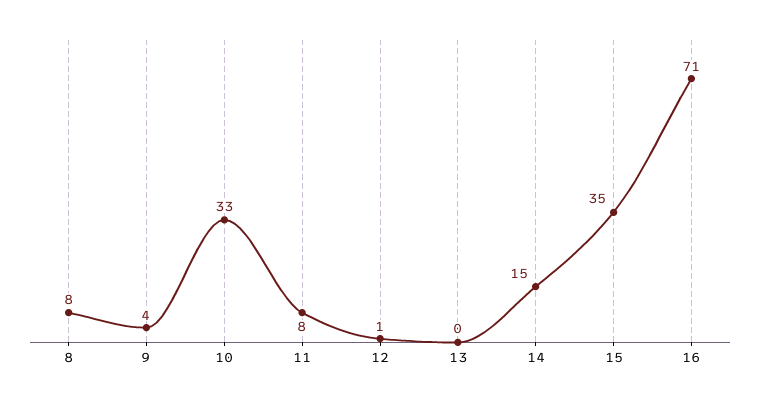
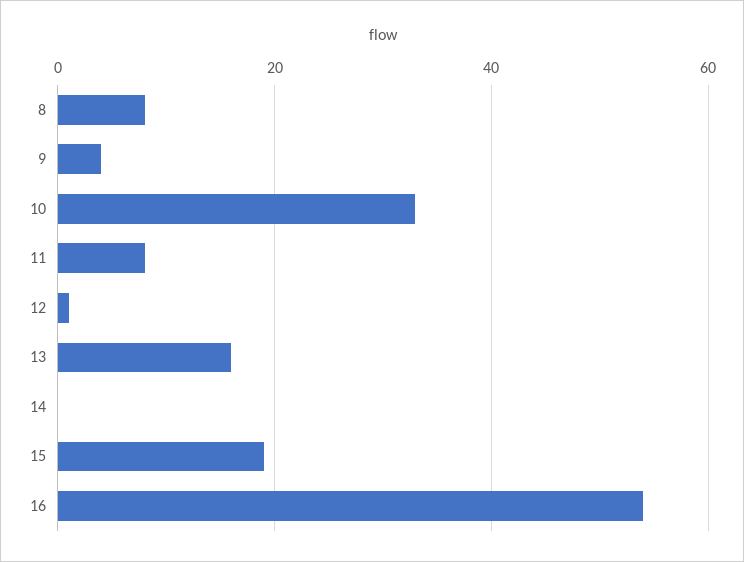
  {
    "8": 8,
    "9": 4,
    "10": 33,
    "11": 8,
    "12": 1,
-   "13": 0,
+   "13": 15,
-   "14": 15,
+   "14": 0,
-   "15": 35,
+   "15": 20,
-   "16": 71
+   "16": 55
  }

